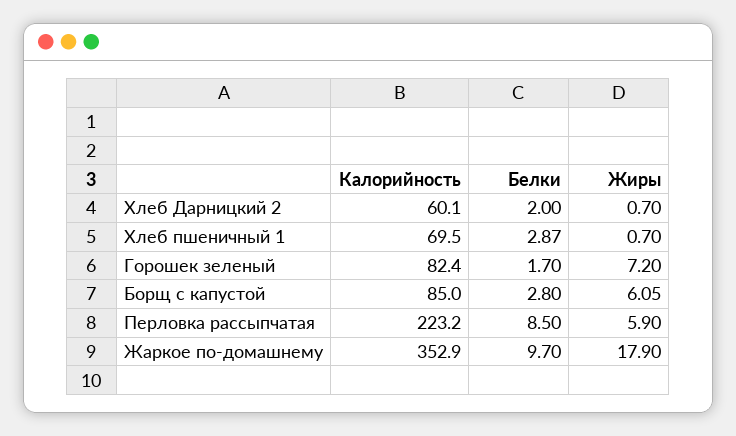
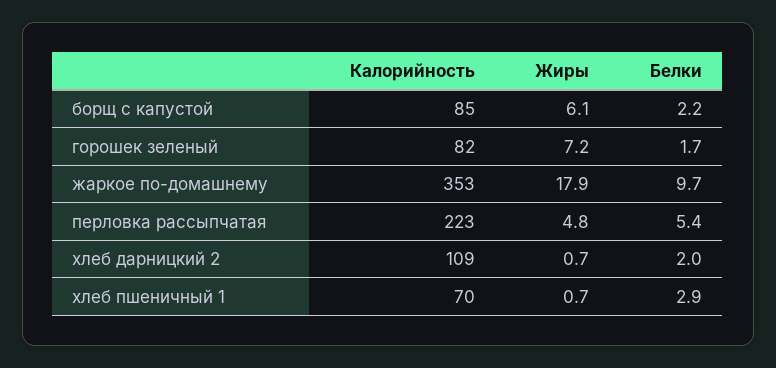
  {
    "Калорийность": {
-     "Хлеб Дарницкий 2": 60.1,
+     "Хлеб Дарницкий 2": 109,
      "Хлеб пшеничный 1": 69.5,
      "Горошек зеленый": 82.4,
      "Борщ с капустой": 85,
      "Перловка рассыпчатая": 223.2,
      "Жаркое по-домашнему": 352.9
    },
    "Белки": {
      "Хлеб Дарницкий 2": 2,
      "Хлеб пшеничный 1": 2.87,
      "Горошек зеленый": 1.7,
-     "Борщ с капустой": 2.8,
+     "Борщ с капустой": 2.2,
-     "Перловка рассыпчатая": 8.5,
+     "Перловка рассыпчатая": 5.4,
      "Жаркое по-домашнему": 9.7
    },
    "Жиры": {
      "Хлеб Дарницкий 2": 0.7,
      "Хлеб пшеничный 1": 0.7,
      "Горошек зеленый": 7.2,
      "Борщ с капустой": 6.05,
-     "Перловка рассыпчатая": 5.9,
+     "Перловка рассыпчатая": 4.8,
      "Жаркое по-домашнему": 17.9
    }
  }

